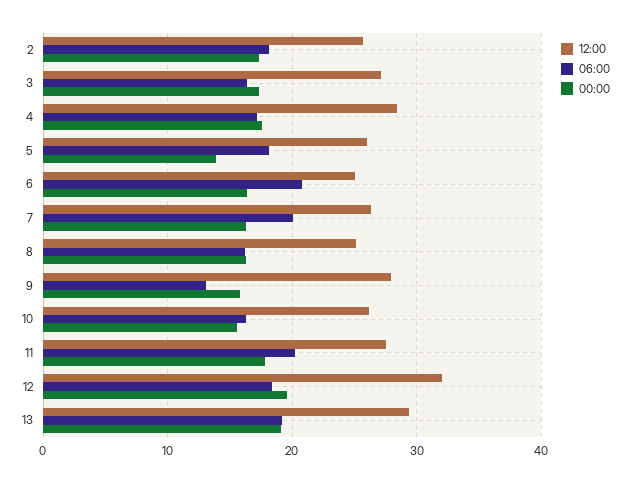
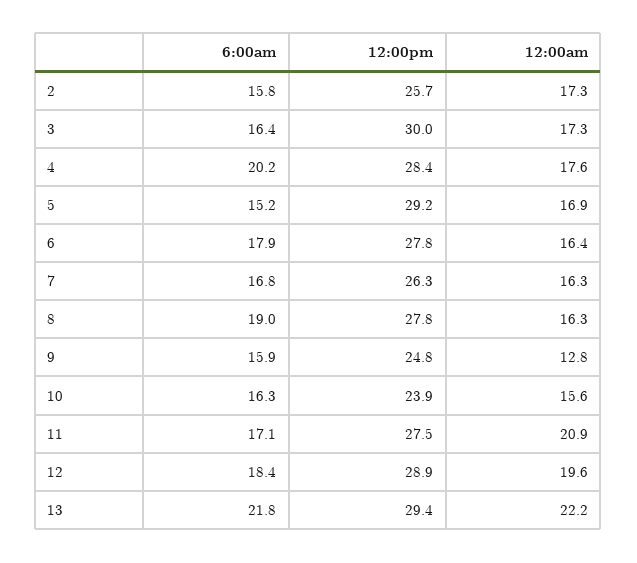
  {
    "12:00": {
      "2": 25.7,
-     "3": 27,
+     "3": 30,
      "4": 28.4,
-     "5": 26,
+     "5": 29.2,
-     "6": 25,
+     "6": 27.8,
      "7": 26.3,
-     "8": 25,
+     "8": 27.8,
-     "9": 28,
+     "9": 24.8,
-     "10": 26,
+     "10": 23.9,
      "11": 27.5,
-     "12": 32,
+     "12": 28.9,
      "13": 29.4
    },
    "06:00": {
-     "2": 18,
+     "2": 15.8,
      "3": 16.4,
-     "4": 17,
+     "4": 20.2,
-     "5": 18,
+     "5": 15.2,
-     "6": 21,
+     "6": 17.9,
-     "7": 20,
+     "7": 16.8,
-     "8": 16,
+     "8": 19,
-     "9": 13,
+     "9": 15.9,
      "10": 16.3,
-     "11": 20,
+     "11": 17.1,
      "12": 18.4,
-     "13": 19
+     "13": 21.8
    },
    "00:00": {
      "2": 17.3,
      "3": 17.3,
      "4": 17.6,
-     "5": 14,
+     "5": 16.9,
      "6": 16.4,
      "7": 16.3,
      "8": 16.3,
-     "9": 16,
+     "9": 12.8,
      "10": 15.6,
-     "11": 18,
+     "11": 20.9,
      "12": 19.6,
-     "13": 19
+     "13": 22.2
    }
  }

